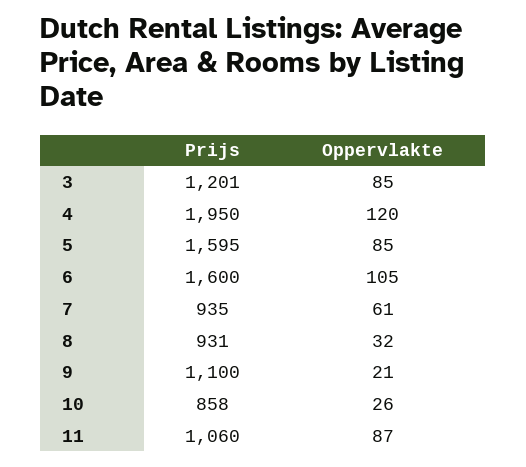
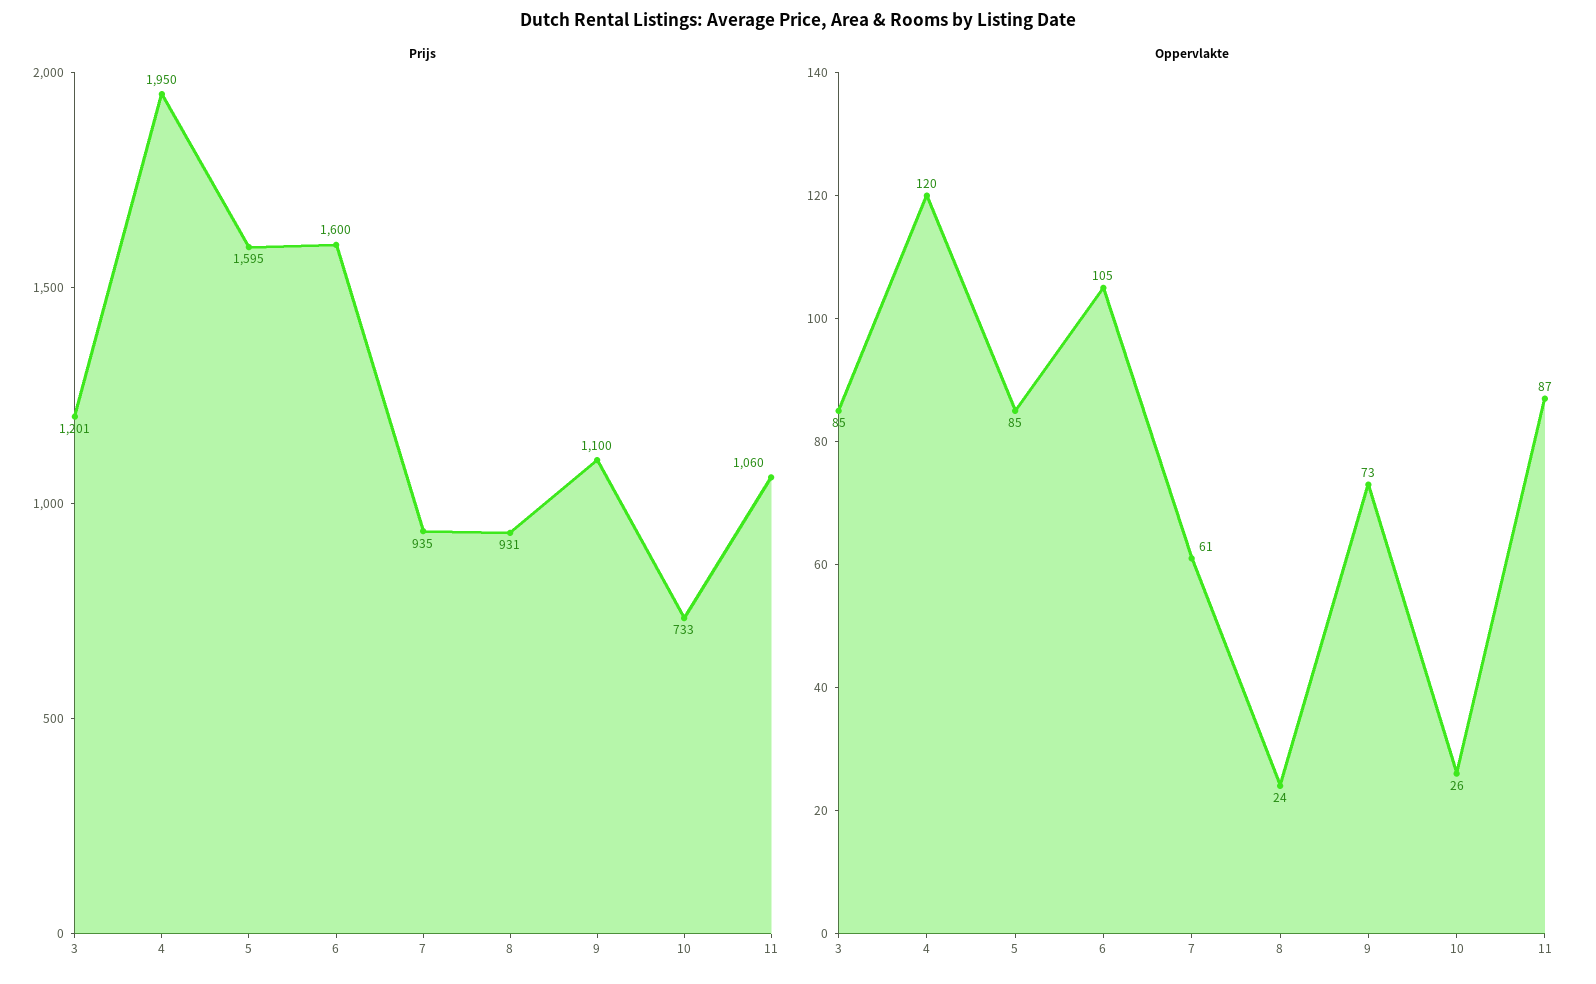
  {
    "Prijs": {
      "3": 1201,
      "4": 1950,
      "5": 1595,
      "6": 1600,
      "7": 935,
      "8": 931,
      "9": 1100,
-     "10": 858,
+     "10": 733,
      "11": 1060
    },
    "Oppervlakte": {
      "3": 85,
      "4": 120,
      "5": 85,
      "6": 105,
      "7": 61,
-     "8": 32,
+     "8": 24,
-     "9": 21,
+     "9": 73,
      "10": 26,
      "11": 87
    }
  }

